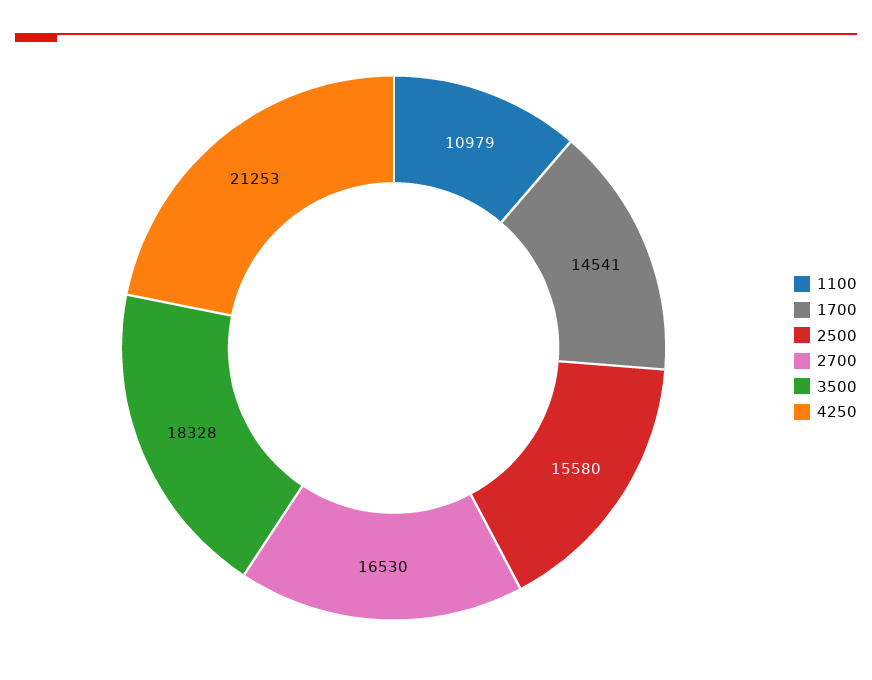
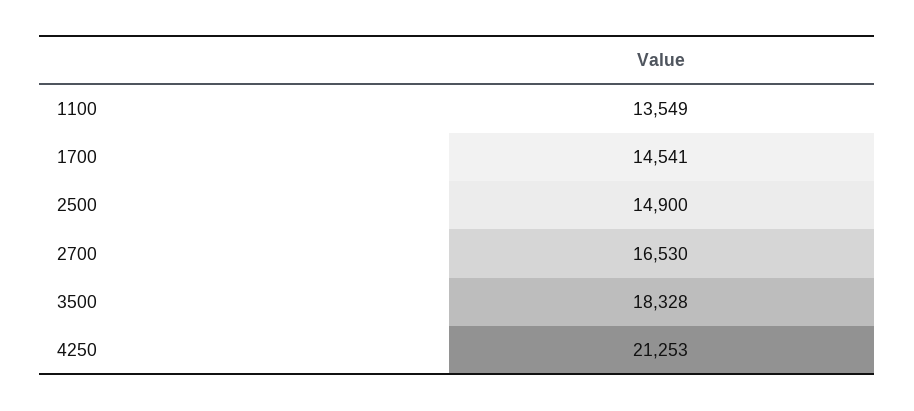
  {
-   "1100": 10979,
+   "1100": 13549,
    "1700": 14541,
-   "2500": 15580,
+   "2500": 14900,
    "2700": 16530,
    "3500": 18328,
    "4250": 21253
  }

